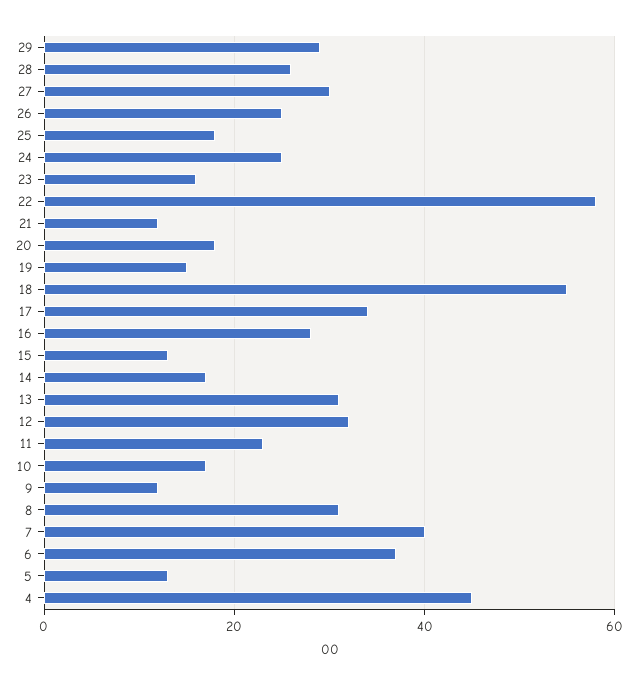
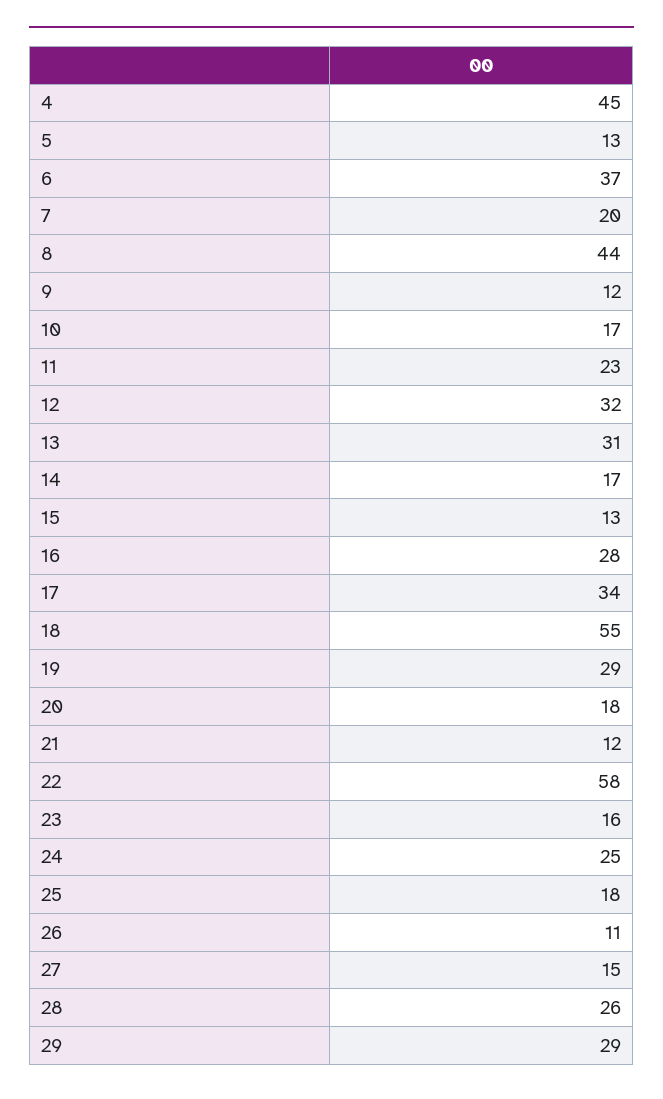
  {
    "29": 29,
    "28": 26,
-   "27": 30,
+   "27": 15,
-   "26": 25,
+   "26": 11,
    "25": 18,
    "24": 25,
    "23": 16,
    "22": 58,
    "21": 12,
    "20": 18,
-   "19": 15,
+   "19": 29,
    "18": 55,
    "17": 34,
    "16": 28,
    "15": 13,
    "14": 17,
    "13": 31,
    "12": 32,
    "11": 23,
    "10": 17,
    "9": 12,
-   "8": 30,
+   "8": 44,
-   "7": 40,
+   "7": 20,
    "6": 37,
    "5": 13,
    "4": 45
  }

